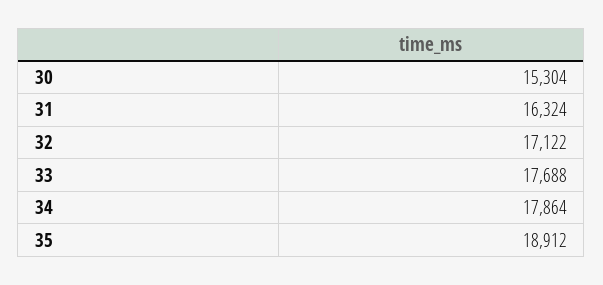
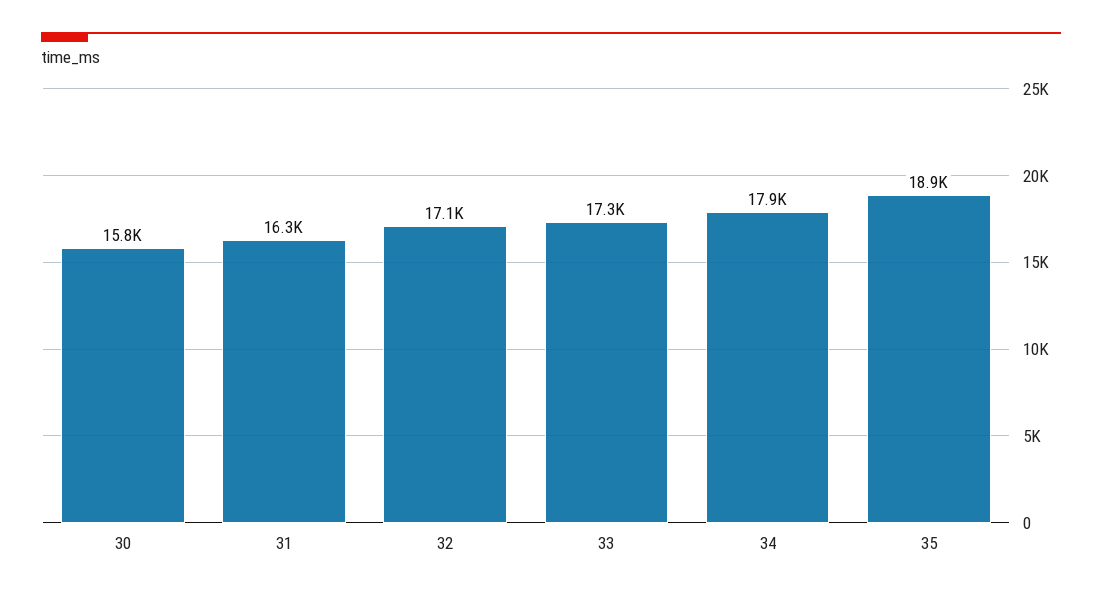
  {
-   "30": 15304,
+   "30": 15800,
    "31": 16324,
    "32": 17122,
-   "33": 17688,
+   "33": 17300,
    "34": 17864,
    "35": 18912
  }

